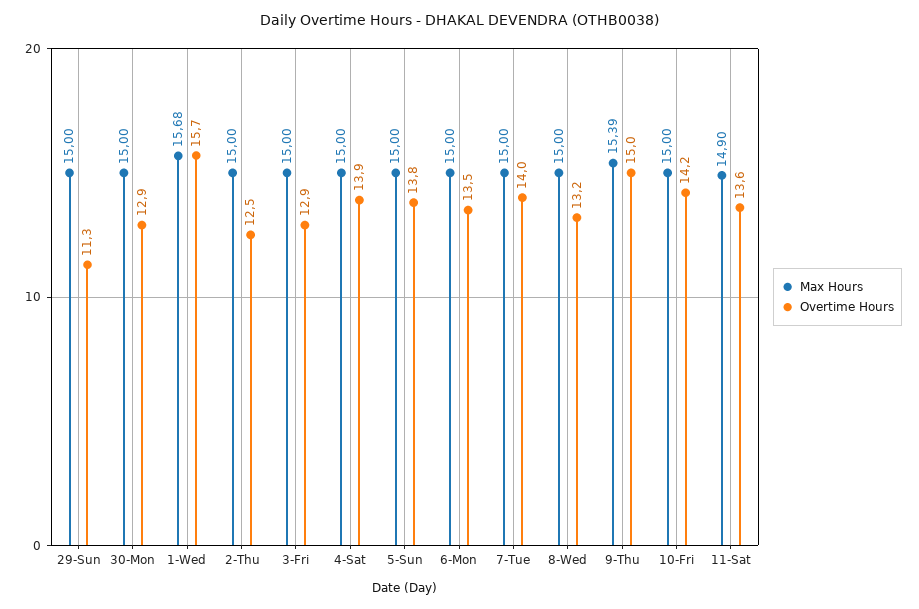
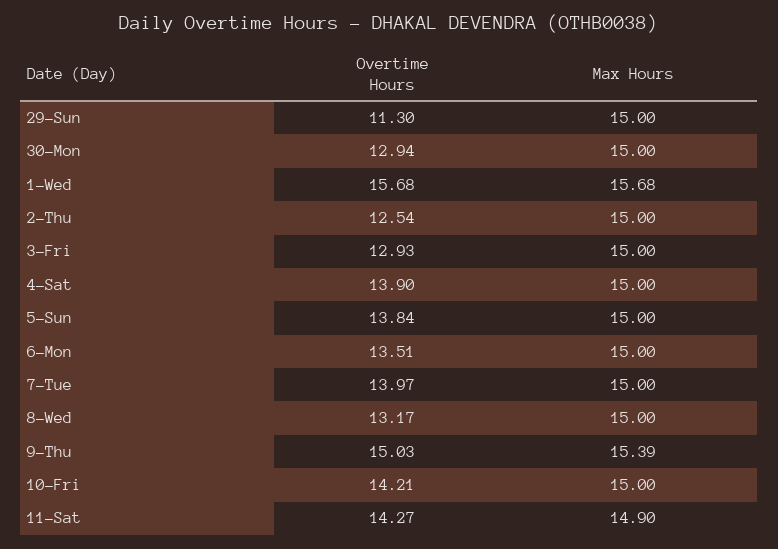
  {
    "Max Hours": {
      "29-Sun": 15,
      "30-Mon": 15,
      "1-Wed": 15.68,
      "2-Thu": 15,
      "3-Fri": 15,
      "4-Sat": 15,
      "5-Sun": 15,
      "6-Mon": 15,
      "7-Tue": 15,
      "8-Wed": 15,
      "9-Thu": 15.39,
      "10-Fri": 15,
      "11-Sat": 14.9
    },
    "Overtime Hours": {
      "29-Sun": 11.3,
      "30-Mon": 12.94,
      "1-Wed": 15.68,
      "2-Thu": 12.54,
      "3-Fri": 12.93,
      "4-Sat": 13.9,
      "5-Sun": 13.84,
      "6-Mon": 13.51,
      "7-Tue": 13.97,
      "8-Wed": 13.17,
      "9-Thu": 15.03,
      "10-Fri": 14.21,
-     "11-Sat": 13.6
+     "11-Sat": 14.27
    }
  }

